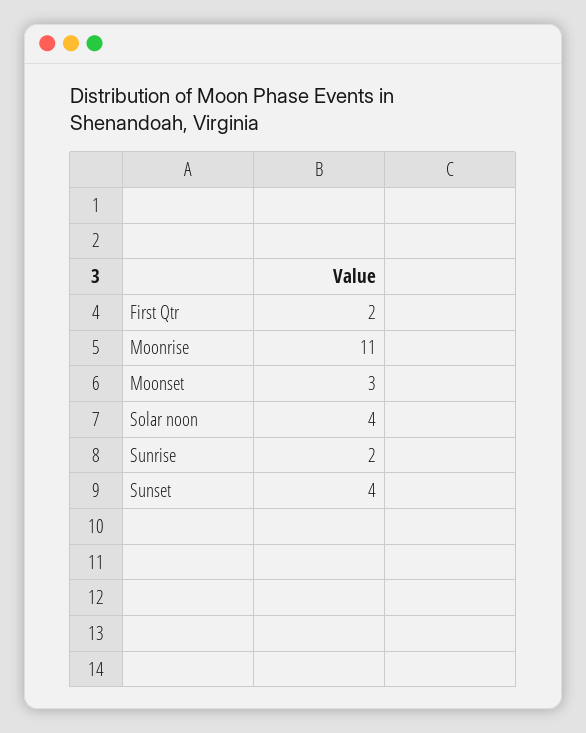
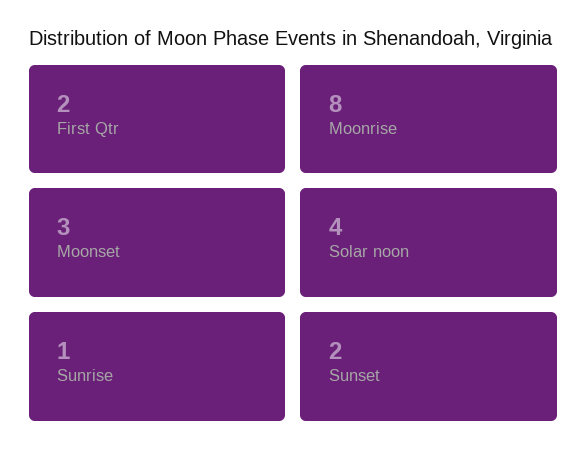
  {
    "First Qtr": 2,
-   "Moonrise": 11,
+   "Moonrise": 8,
    "Moonset": 3,
    "Solar noon": 4,
-   "Sunrise": 2,
+   "Sunrise": 1,
-   "Sunset": 4
+   "Sunset": 2
  }

